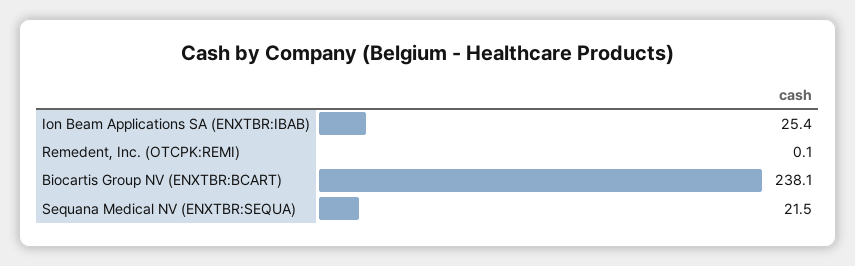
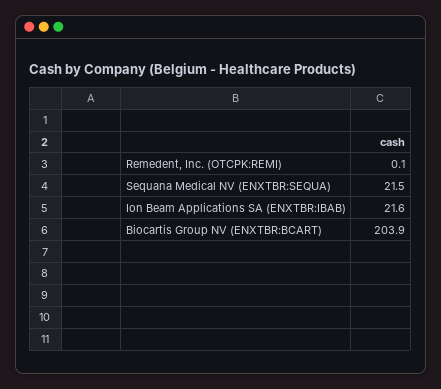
  {
-   "Ion Beam Applications SA (ENXTBR:IBAB)": 25.4,
+   "Ion Beam Applications SA (ENXTBR:IBAB)": 21.6,
    "Remedent, Inc. (OTCPK:REMI)": 0.1,
-   "Biocartis Group NV (ENXTBR:BCART)": 238.1,
+   "Biocartis Group NV (ENXTBR:BCART)": 203.9,
    "Sequana Medical NV (ENXTBR:SEQUA)": 21.5
  }

